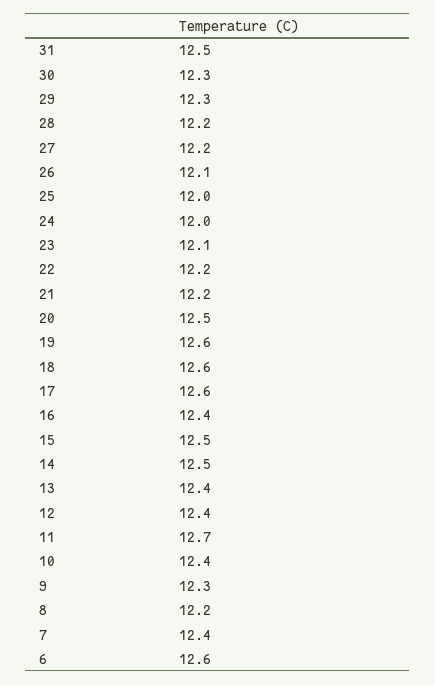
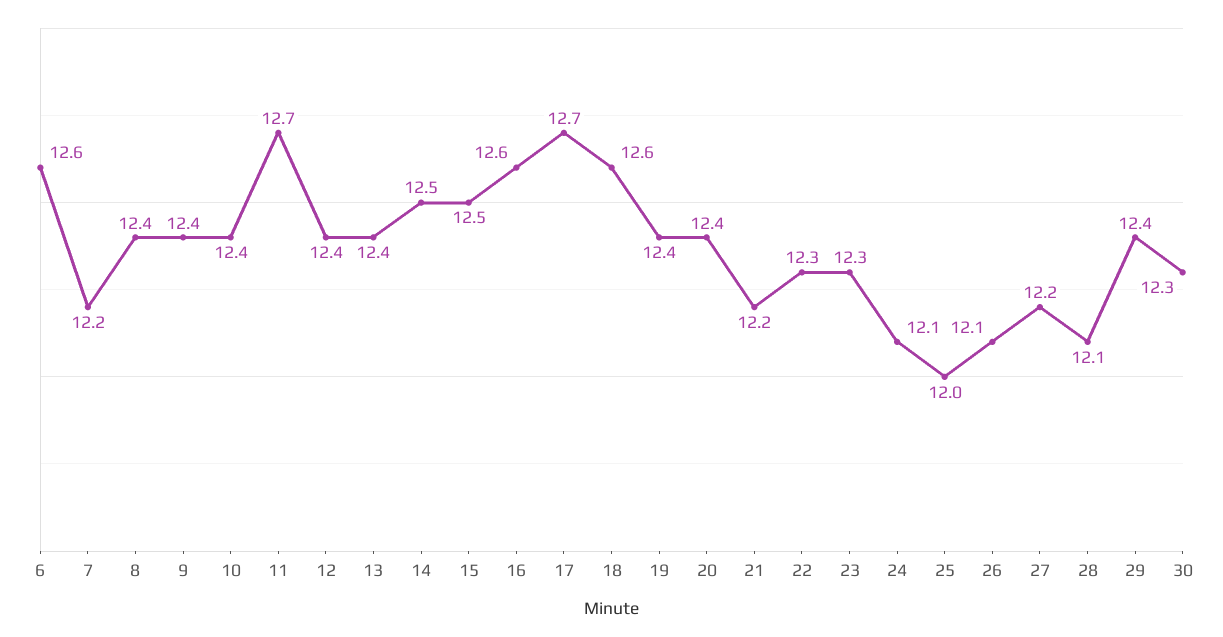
  {
-   "31": 12.5,
    "30": 12.3,
-   "29": 12.3,
+   "29": 12.4,
-   "28": 12.2,
+   "28": 12.1,
    "27": 12.2,
    "26": 12.1,
    "25": 12,
-   "24": 12,
+   "24": 12.1,
-   "23": 12.1,
+   "23": 12.3,
-   "22": 12.2,
+   "22": 12.3,
    "21": 12.2,
-   "20": 12.5,
+   "20": 12.4,
-   "19": 12.6,
+   "19": 12.4,
    "18": 12.6,
-   "17": 12.6,
+   "17": 12.7,
-   "16": 12.4,
+   "16": 12.6,
    "15": 12.5,
    "14": 12.5,
    "13": 12.4,
    "12": 12.4,
    "11": 12.7,
    "10": 12.4,
-   "9": 12.3,
+   "9": 12.4,
-   "8": 12.2,
+   "8": 12.4,
-   "7": 12.4,
+   "7": 12.2,
    "6": 12.6
  }

